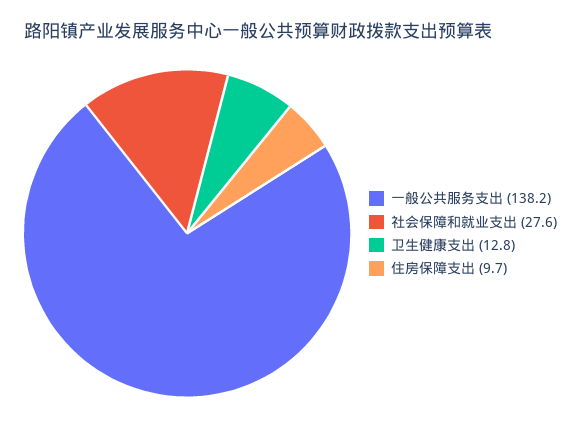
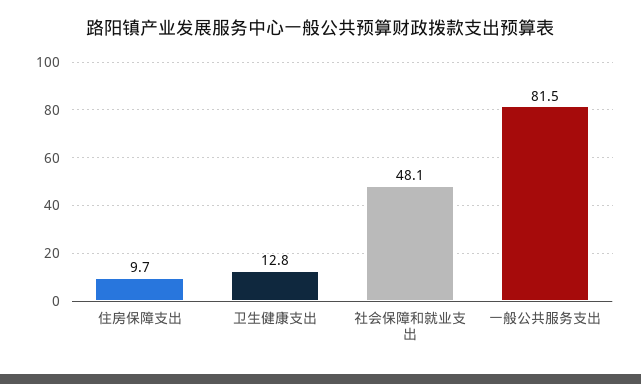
  {
-   "一般公共服务支出": 138.2,
+   "一般公共服务支出": 81.5,
-   "社会保障和就业支出": 27.6,
+   "社会保障和就业支出": 48.1,
    "卫生健康支出": 12.8,
    "住房保障支出": 9.7
  }

